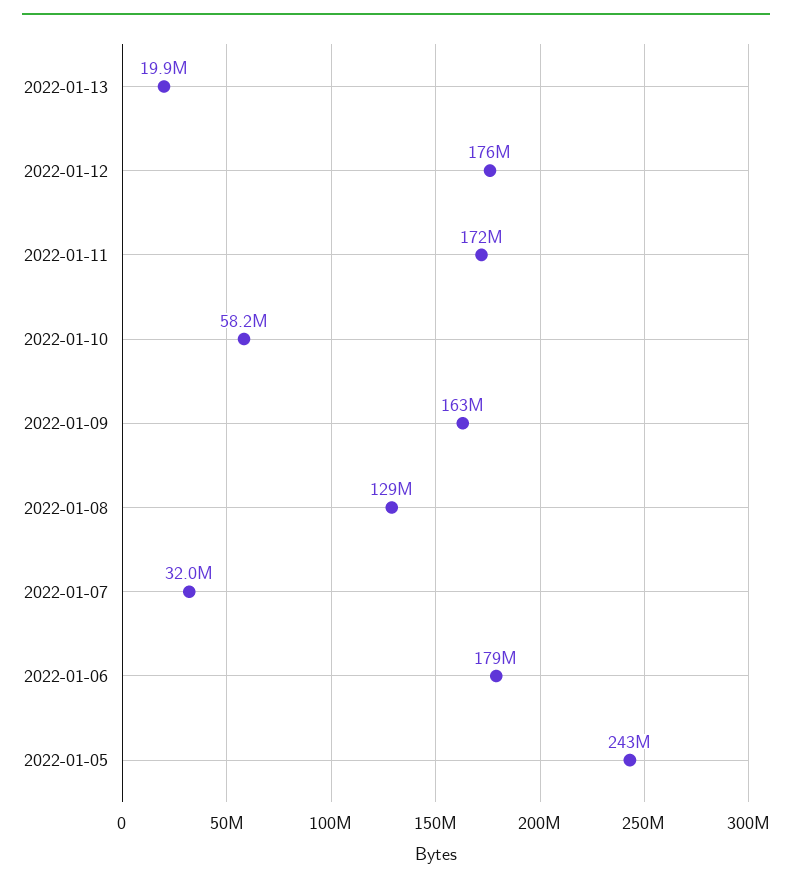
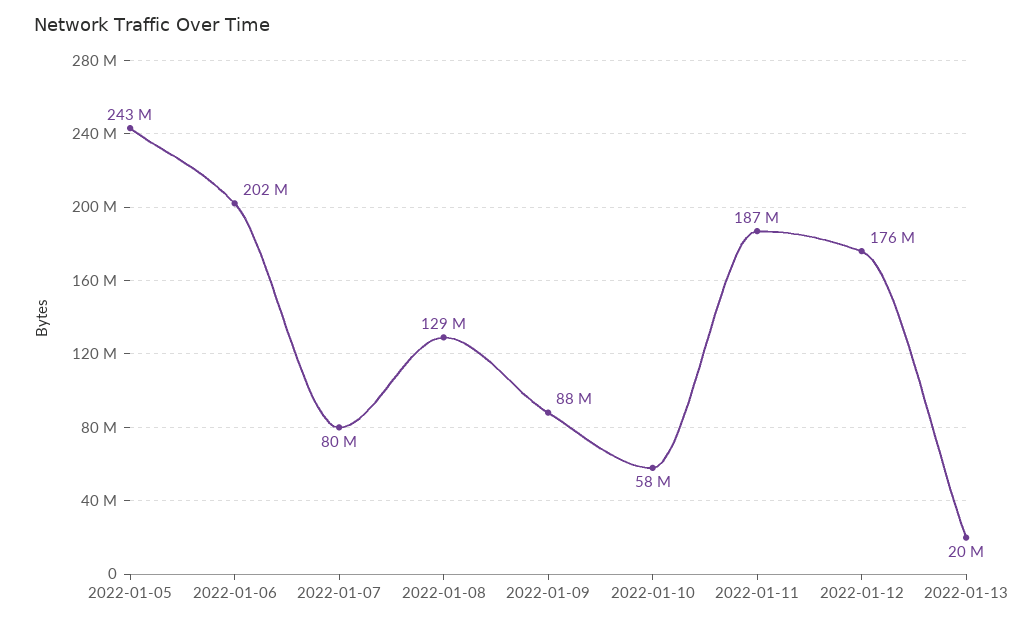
  {
    "2022-01-13": 19900000,
    "2022-01-12": 176000000,
-   "2022-01-11": 172000000,
+   "2022-01-11": 187000000,
    "2022-01-10": 58200000,
-   "2022-01-09": 163000000,
+   "2022-01-09": 88000000,
    "2022-01-08": 129000000,
-   "2022-01-07": 32000000,
+   "2022-01-07": 80000000,
-   "2022-01-06": 179000000,
+   "2022-01-06": 202000000,
    "2022-01-05": 243000000
  }

